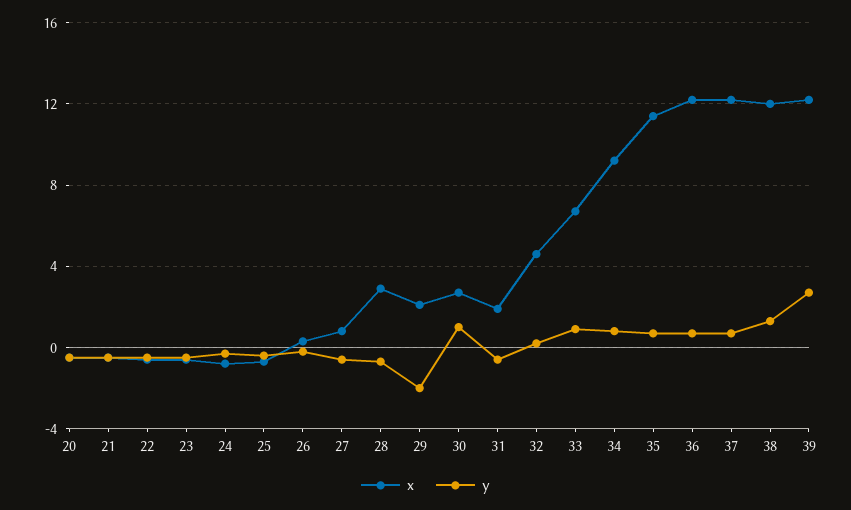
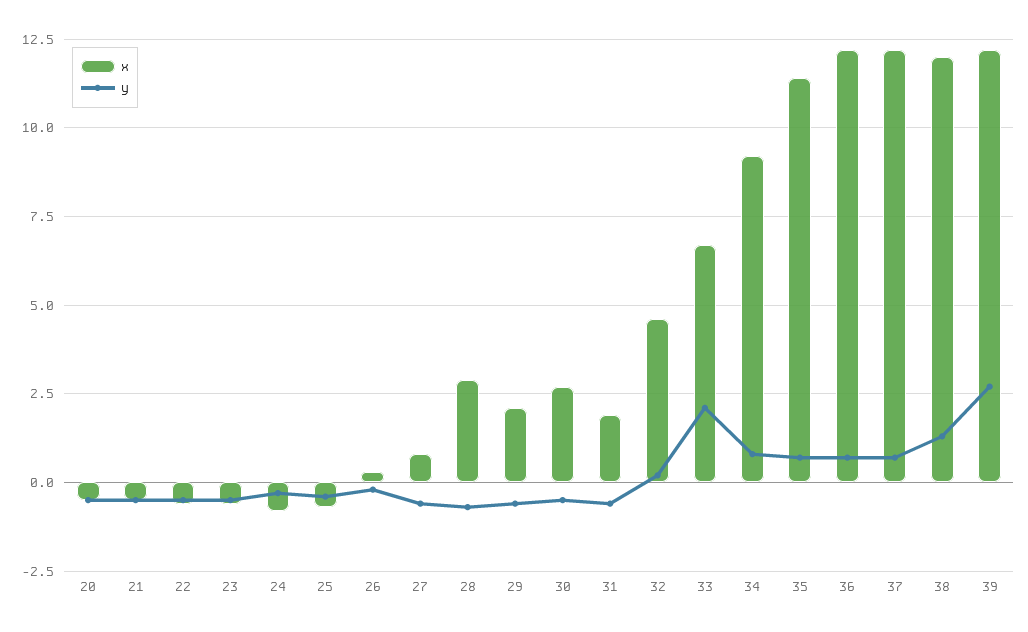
  {
    "x": {
      "20": -0.5,
      "21": -0.5,
      "22": -0.5,
      "23": -0.5,
      "24": -1,
      "25": -0.5,
      "26": 0.5,
      "27": 1,
      "28": 3,
      "29": 2,
      "30": 2.5,
      "31": 2,
      "32": 4.5,
      "33": 6.5,
      "34": 9,
      "35": 11.5,
      "36": 12,
      "37": 12,
      "38": 12,
      "39": 12
    },
    "y": {
      "20": -0.5,
      "21": -0.5,
      "22": -0.5,
      "23": -0.5,
      "24": -0.5,
      "25": -0.5,
      "26": 0,
      "27": -0.5,
      "28": -0.5,
-     "29": -2,
+     "29": -0.5,
-     "30": 1,
+     "30": -0.5,
      "31": -0.5,
      "32": 0,
-     "33": 1,
+     "33": 2,
      "34": 1,
      "35": 0.5,
      "36": 0.5,
      "37": 0.5,
      "38": 1.5,
      "39": 2.5
    }
  }

